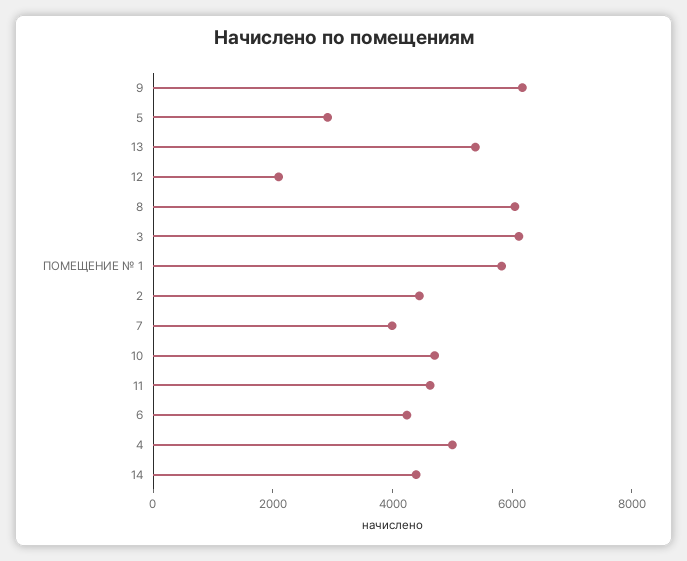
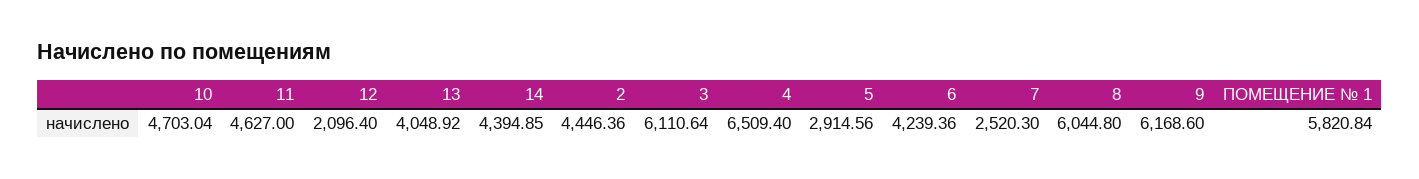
  {
    "9": 6168.6,
    "5": 2914.56,
-   "13": 5500,
+   "13": 4048.92,
    "12": 2096.4,
    "8": 6044.8,
    "3": 6110.64,
    "ПОМЕЩЕНИЕ № 1": 5820.84,
    "2": 4446.36,
-   "7": 4000,
+   "7": 2520.3,
    "10": 4703.04,
    "11": 4627,
    "6": 4239.36,
-   "4": 5000,
+   "4": 6509.4,
    "14": 4394.85
  }

